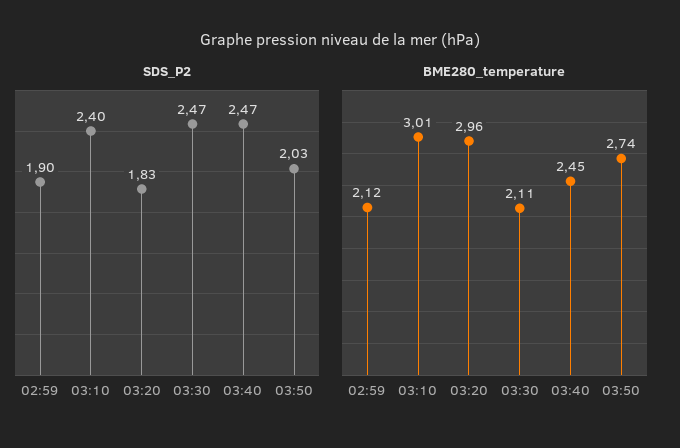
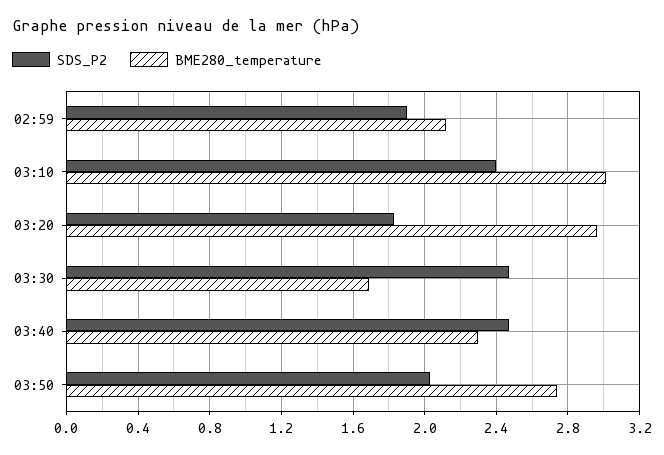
  {
    "SDS_P2": {
      "02:59": 1.9,
      "03:10": 2.4,
      "03:20": 1.83,
      "03:30": 2.47,
      "03:40": 2.47,
      "03:50": 2.03
    },
    "BME280_temperature": {
      "02:59": 2.12,
      "03:10": 3.01,
      "03:20": 2.96,
-     "03:30": 2.11,
+     "03:30": 1.7,
-     "03:40": 2.45,
+     "03:40": 2.3,
      "03:50": 2.74
    }
  }

